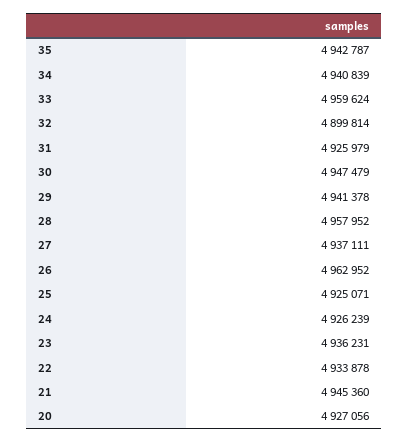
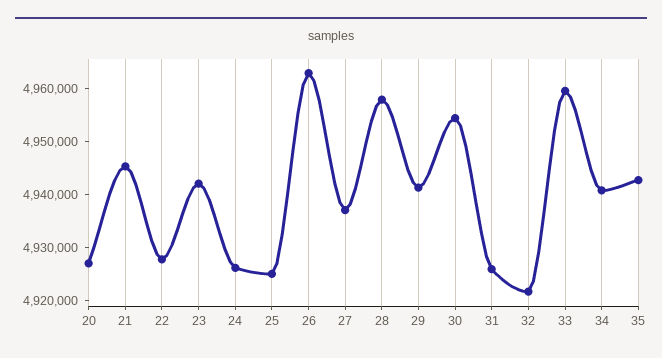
  {
    "35": 4942787,
    "34": 4940839,
    "33": 4959624,
-   "32": 4899814,
+   "32": 4922000,
    "31": 4925979,
-   "30": 4947479,
+   "30": 4954000,
    "29": 4941378,
    "28": 4957952,
    "27": 4937111,
    "26": 4962952,
    "25": 4925071,
    "24": 4926239,
-   "23": 4936231,
+   "23": 4942000,
-   "22": 4933878,
+   "22": 4928000,
    "21": 4945360,
    "20": 4927056
  }

